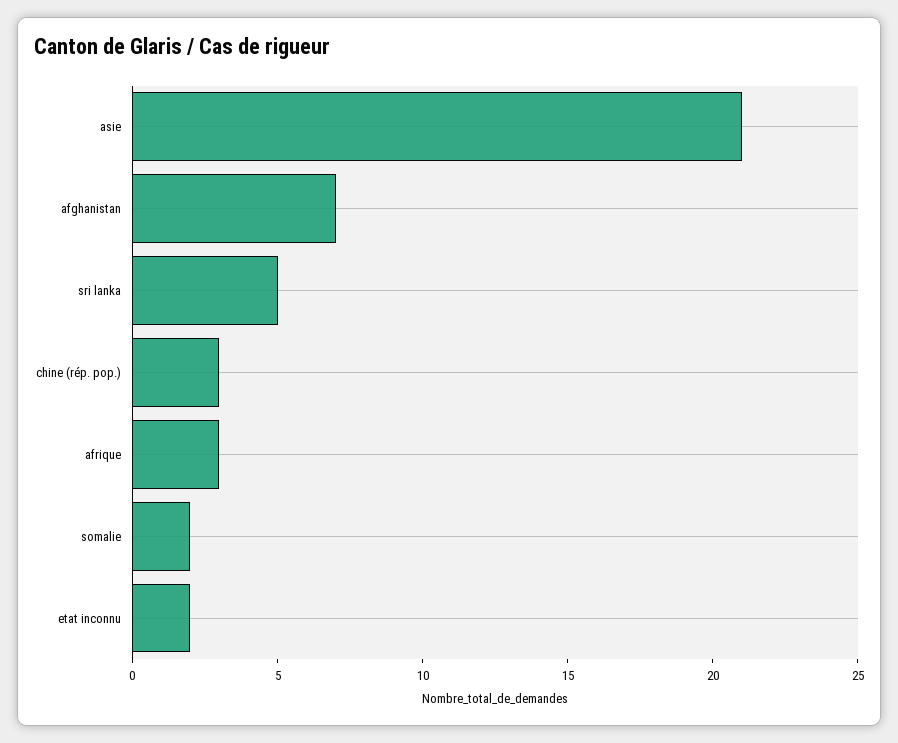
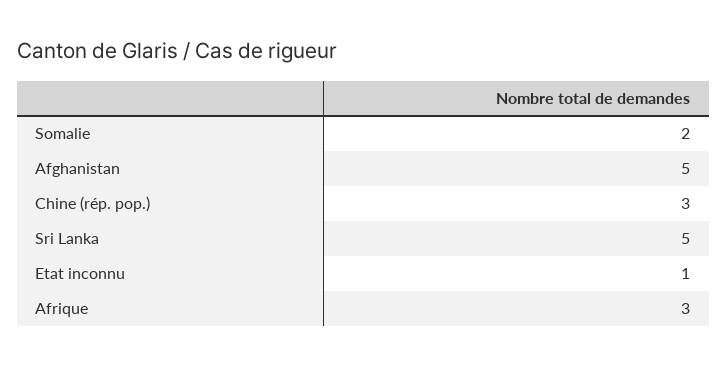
  {
-   "asie": 21,
-   "afghanistan": 7,
+   "afghanistan": 5,
    "sri lanka": 5,
    "chine (rép. pop.)": 3,
    "afrique": 3,
    "somalie": 2,
-   "etat inconnu": 2
+   "etat inconnu": 1
  }

